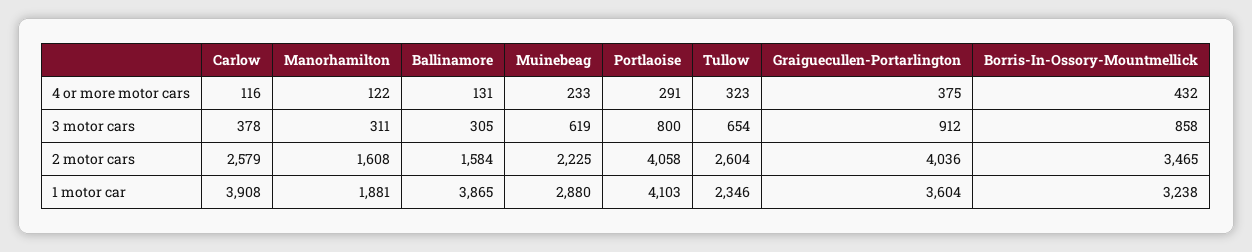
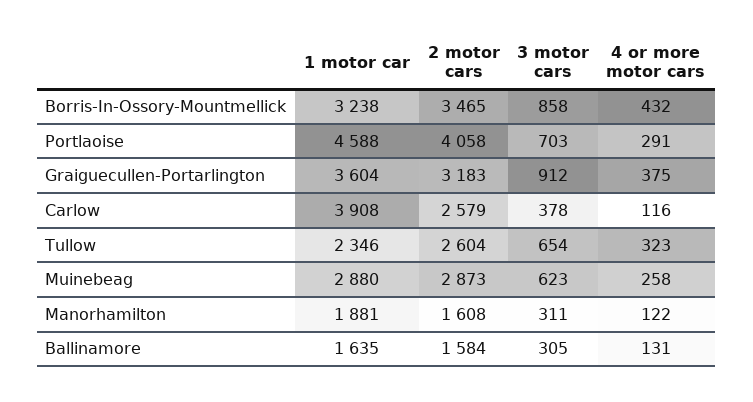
  {
    "Carlow": {
      "4 or more motor cars": 116,
      "3 motor cars": 378,
      "2 motor cars": 2579,
      "1 motor car": 3908
    },
    "Manorhamilton": {
      "4 or more motor cars": 122,
      "3 motor cars": 311,
      "2 motor cars": 1608,
      "1 motor car": 1881
    },
    "Ballinamore": {
      "4 or more motor cars": 131,
      "3 motor cars": 305,
      "2 motor cars": 1584,
-     "1 motor car": 3865
+     "1 motor car": 1635
    },
    "Muinebeag": {
-     "4 or more motor cars": 233,
+     "4 or more motor cars": 258,
-     "3 motor cars": 619,
+     "3 motor cars": 623,
-     "2 motor cars": 2225,
+     "2 motor cars": 2873,
      "1 motor car": 2880
    },
    "Portlaoise": {
      "4 or more motor cars": 291,
-     "3 motor cars": 800,
+     "3 motor cars": 703,
      "2 motor cars": 4058,
-     "1 motor car": 4103
+     "1 motor car": 4588
    },
    "Tullow": {
      "4 or more motor cars": 323,
      "3 motor cars": 654,
      "2 motor cars": 2604,
      "1 motor car": 2346
    },
    "Graiguecullen-Portarlington": {
      "4 or more motor cars": 375,
      "3 motor cars": 912,
-     "2 motor cars": 4036,
+     "2 motor cars": 3183,
      "1 motor car": 3604
    },
    "Borris-In-Ossory-Mountmellick": {
      "4 or more motor cars": 432,
      "3 motor cars": 858,
      "2 motor cars": 3465,
      "1 motor car": 3238
    }
  }

